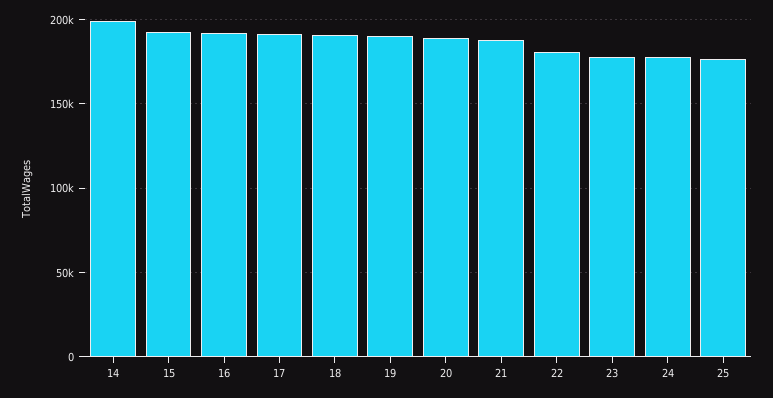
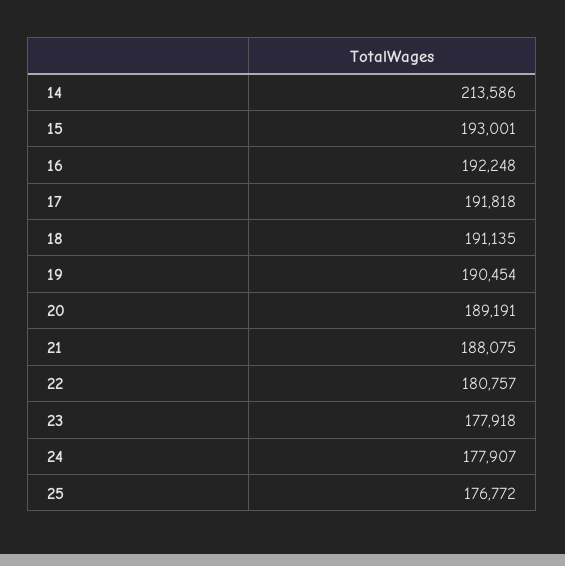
  {
-   "14": 200000,
+   "14": 213586,
    "15": 193001,
    "16": 192248,
    "17": 191818,
    "18": 191135,
    "19": 190454,
    "20": 189191,
    "21": 188075,
    "22": 180757,
    "23": 177918,
    "24": 177907,
    "25": 176772
  }

